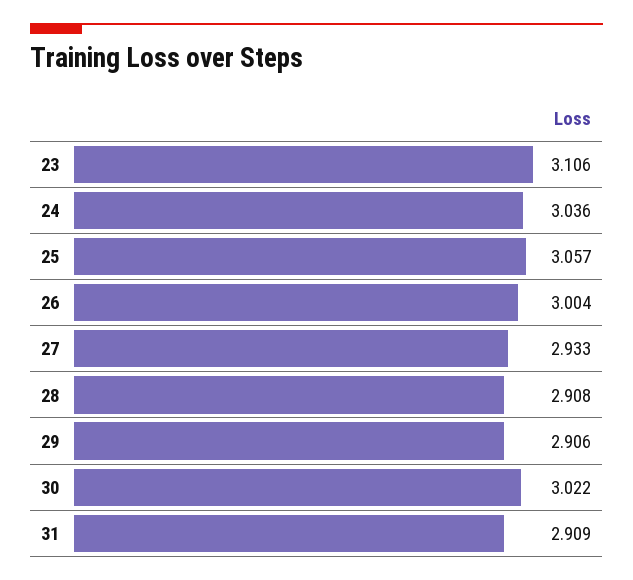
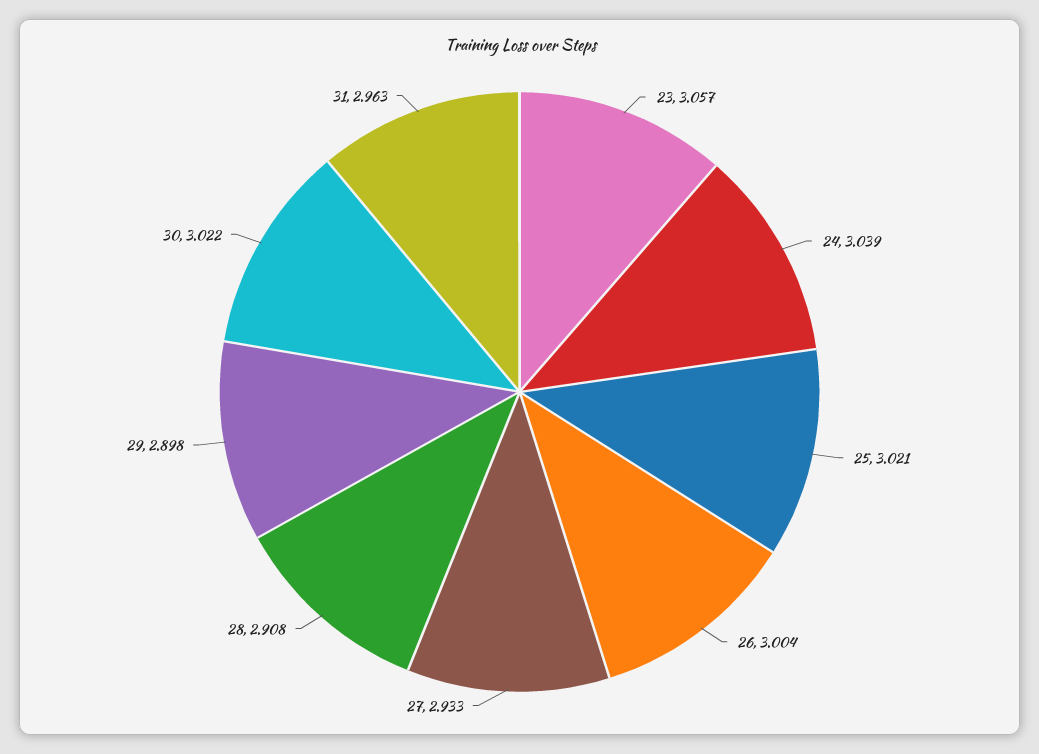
  {
-   "23": 3.106,
+   "23": 3.057,
-   "24": 3.036,
+   "24": 3.039,
-   "25": 3.057,
+   "25": 3.021,
    "26": 3.004,
    "27": 2.933,
    "28": 2.908,
-   "29": 2.906,
+   "29": 2.898,
    "30": 3.022,
-   "31": 2.909
+   "31": 2.963
  }

